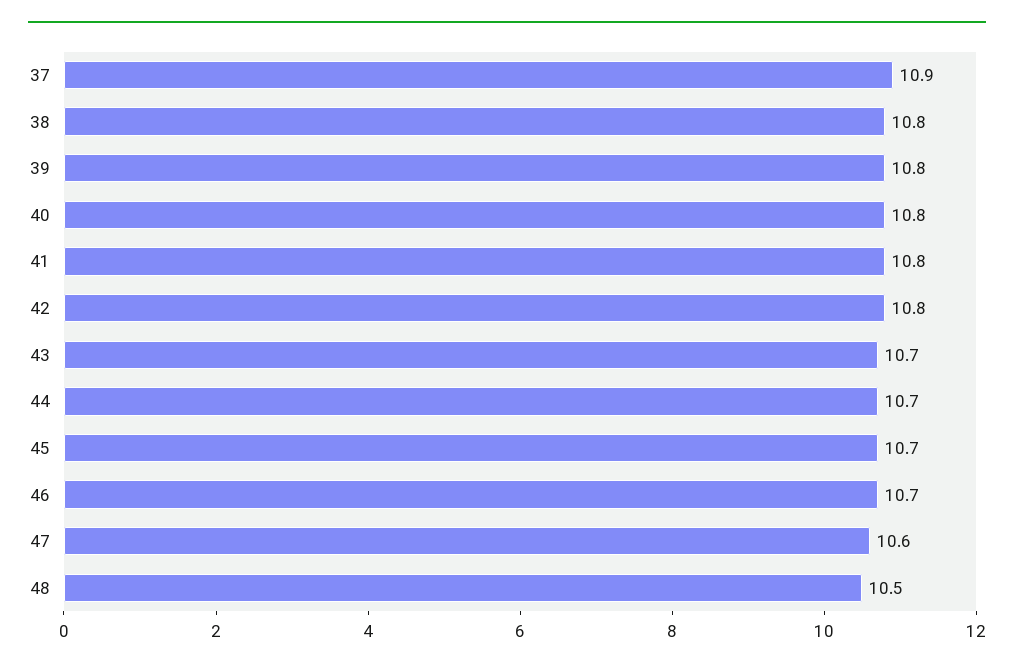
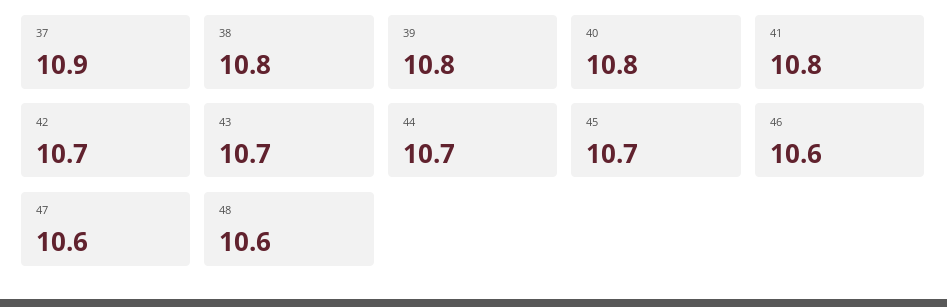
  {
    "37": 10.9,
    "38": 10.8,
    "39": 10.8,
    "40": 10.8,
    "41": 10.8,
-   "42": 10.8,
+   "42": 10.7,
    "43": 10.7,
    "44": 10.7,
    "45": 10.7,
-   "46": 10.7,
+   "46": 10.6,
    "47": 10.6,
-   "48": 10.5
+   "48": 10.6
  }

